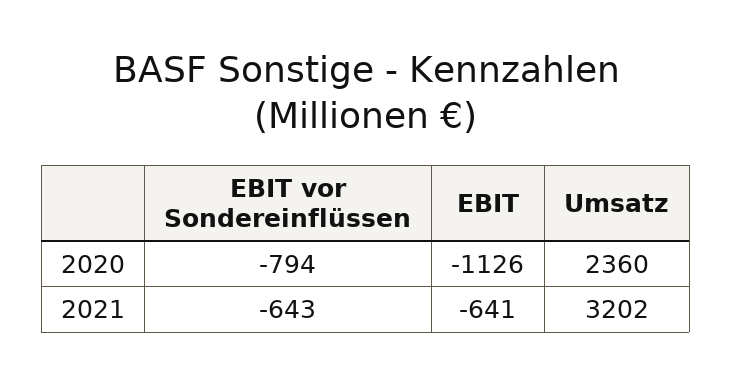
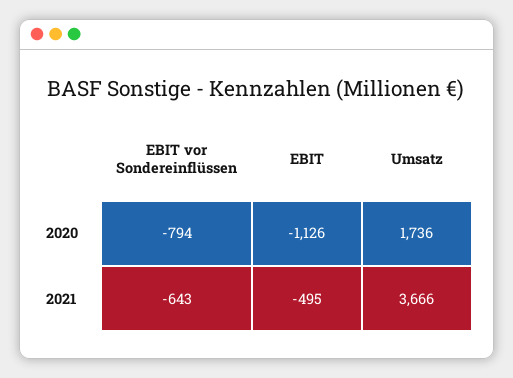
  {
    "EBIT vor Sondereinflüssen": {
      "2020": -794,
      "2021": -643
    },
    "EBIT": {
      "2020": -1126,
-     "2021": -641
+     "2021": -495
    },
    "Umsatz": {
-     "2020": 2360,
+     "2020": 1736,
-     "2021": 3202
+     "2021": 3666
    }
  }

